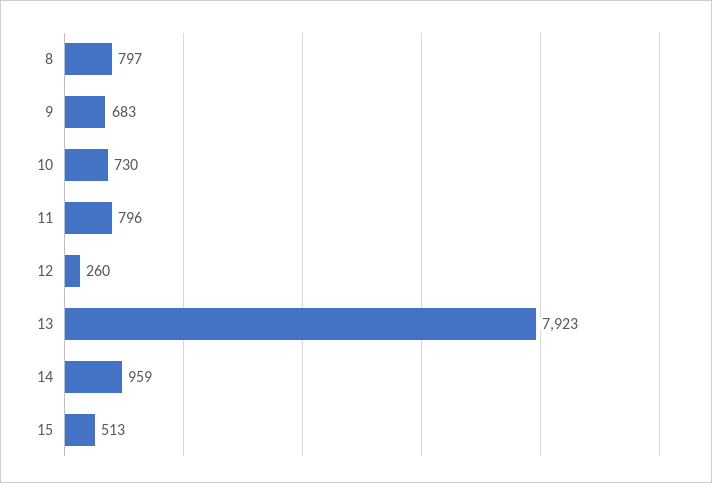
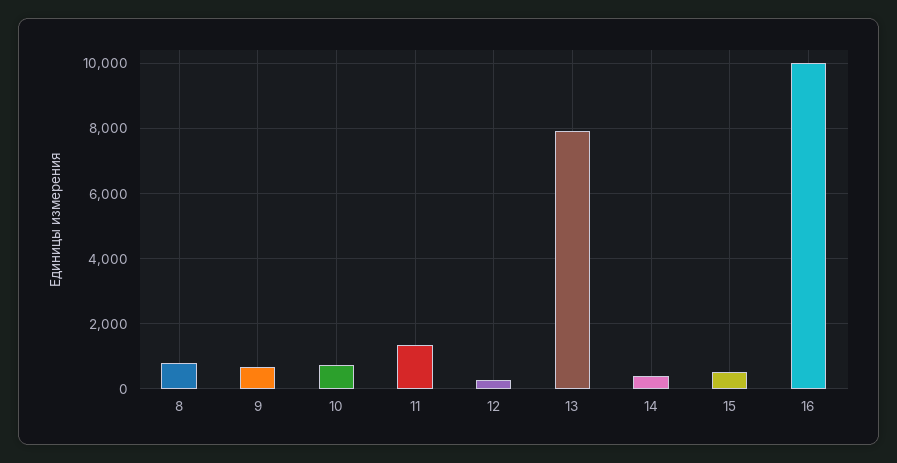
  {
    "8": 797,
    "9": 683,
    "10": 730,
-   "11": 796,
+   "11": 1400,
    "12": 260,
    "13": 7923,
-   "14": 959,
+   "14": 400,
-   "15": 513
+   "15": 513,
+   "16": 10000
  }

